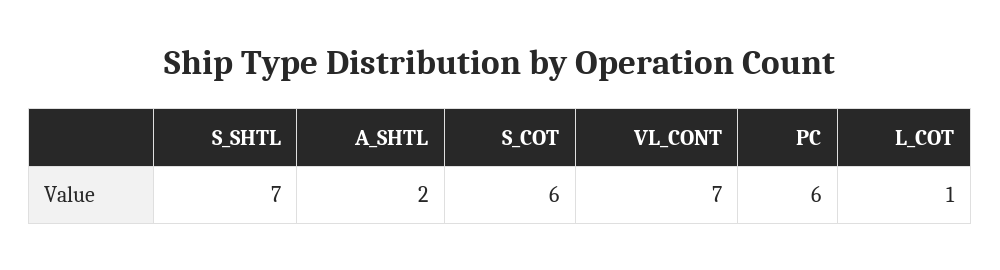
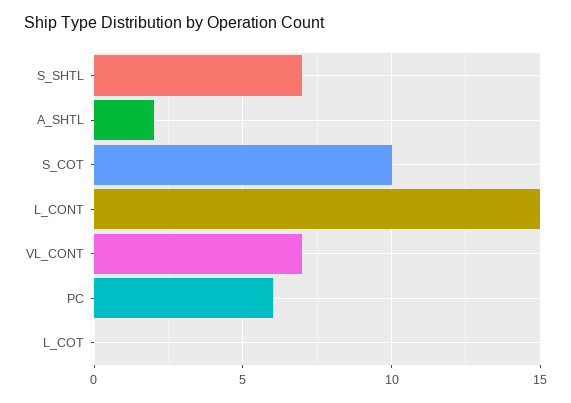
  {
    "S_SHTL": 7,
    "A_SHTL": 2,
-   "S_COT": 6,
+   "S_COT": 10,
    "VL_CONT": 7,
    "PC": 6,
-   "L_COT": 1
+   "L_COT": 0,
+   "L_CONT": 15
  }

